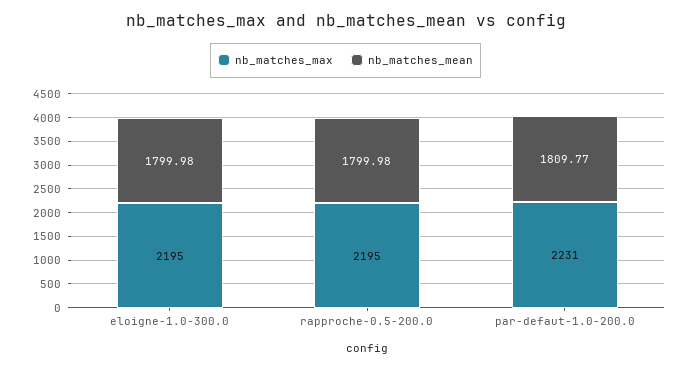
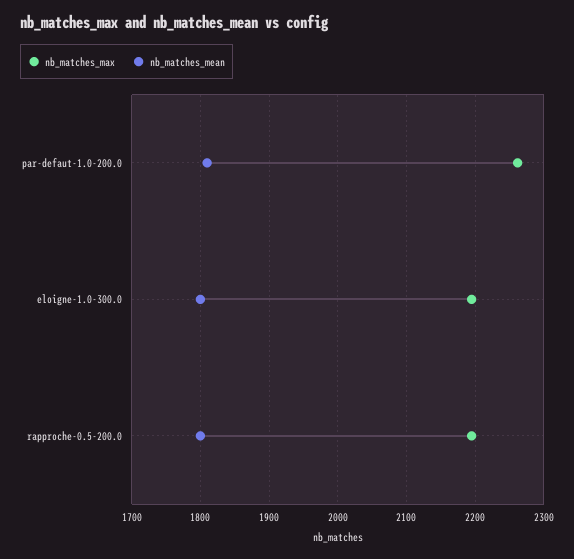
  {
    "nb_matches_max": {
      "eloigne-1.0-300.0": 2195,
      "rapproche-0.5-200.0": 2195,
-     "par-defaut-1.0-200.0": 2231
+     "par-defaut-1.0-200.0": 2260
    },
    "nb_matches_mean": {
      "eloigne-1.0-300.0": 1799.98,
      "rapproche-0.5-200.0": 1799.98,
      "par-defaut-1.0-200.0": 1809.77
    }
  }

